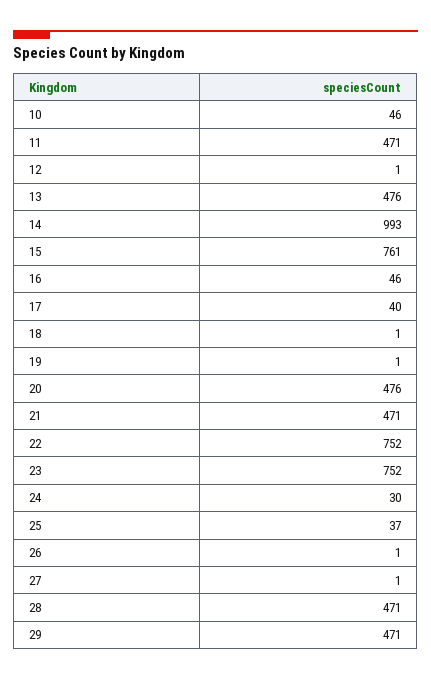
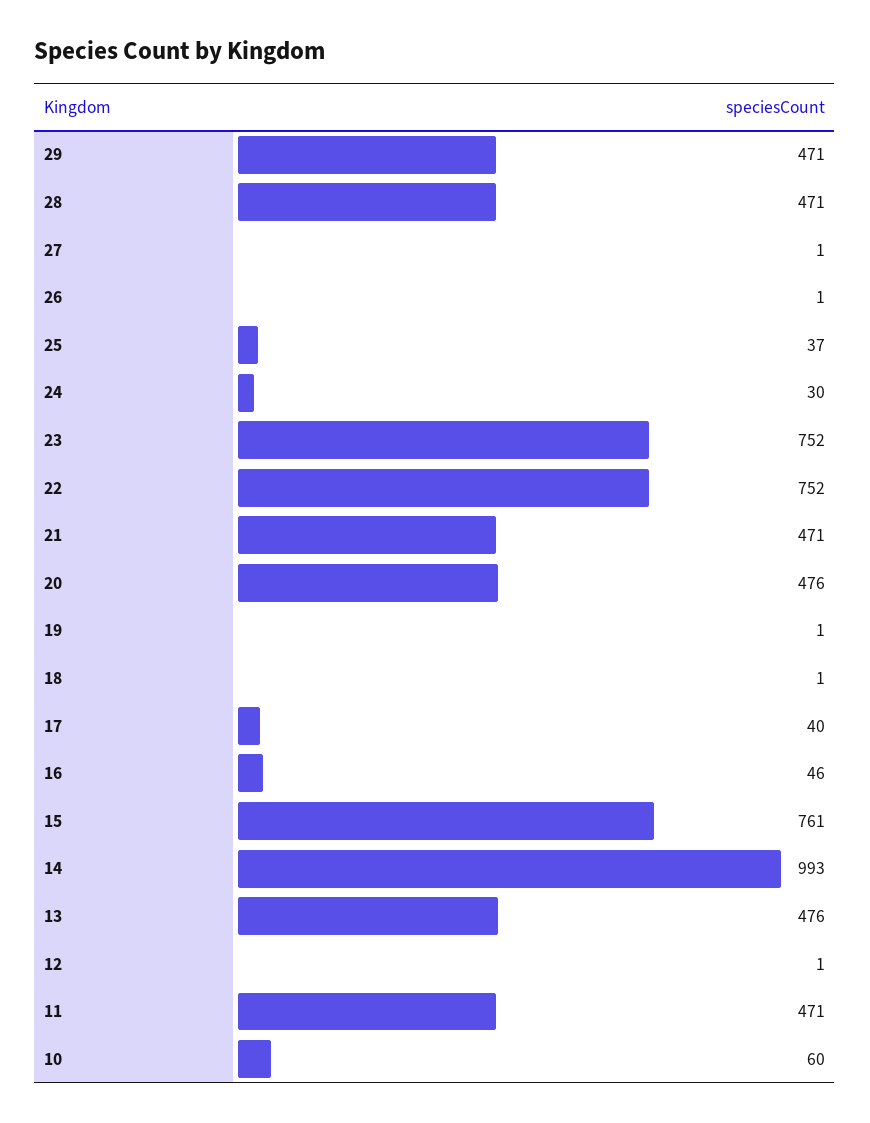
  {
-   "10": 46,
+   "10": 60,
    "11": 471,
    "12": 1,
    "13": 476,
    "14": 993,
    "15": 761,
    "16": 46,
    "17": 40,
    "18": 1,
    "19": 1,
    "20": 476,
    "21": 471,
    "22": 752,
    "23": 752,
    "24": 30,
    "25": 37,
    "26": 1,
    "27": 1,
    "28": 471,
    "29": 471
  }

